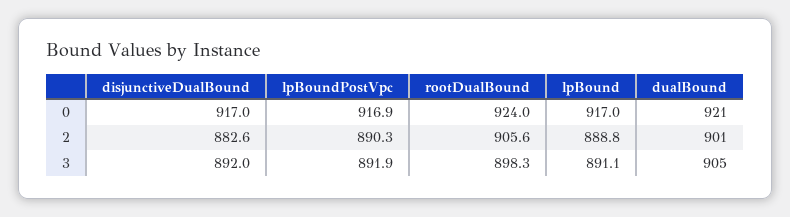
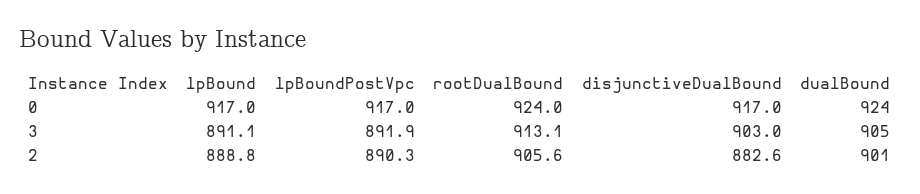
  {
    "disjunctiveDualBound": {
      "0": 917,
      "2": 882.6,
-     "3": 892
+     "3": 903
    },
    "lpBoundPostVpc": {
-     "0": 916.9,
+     "0": 917,
      "2": 890.3,
      "3": 891.9
    },
    "rootDualBound": {
      "0": 924,
      "2": 905.6,
-     "3": 898.3
+     "3": 913.1
    },
    "lpBound": {
      "0": 917,
      "2": 888.8,
      "3": 891.1
    },
    "dualBound": {
-     "0": 921,
+     "0": 924,
      "2": 901,
      "3": 905
    }
  }

